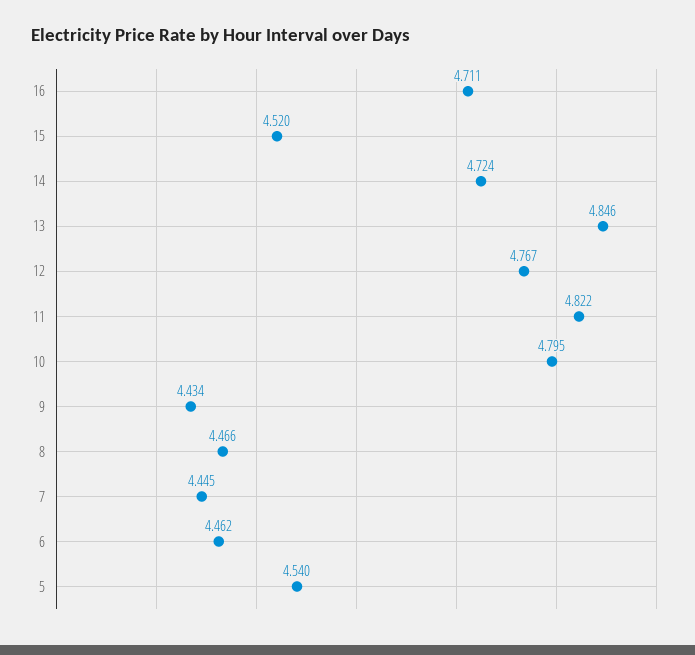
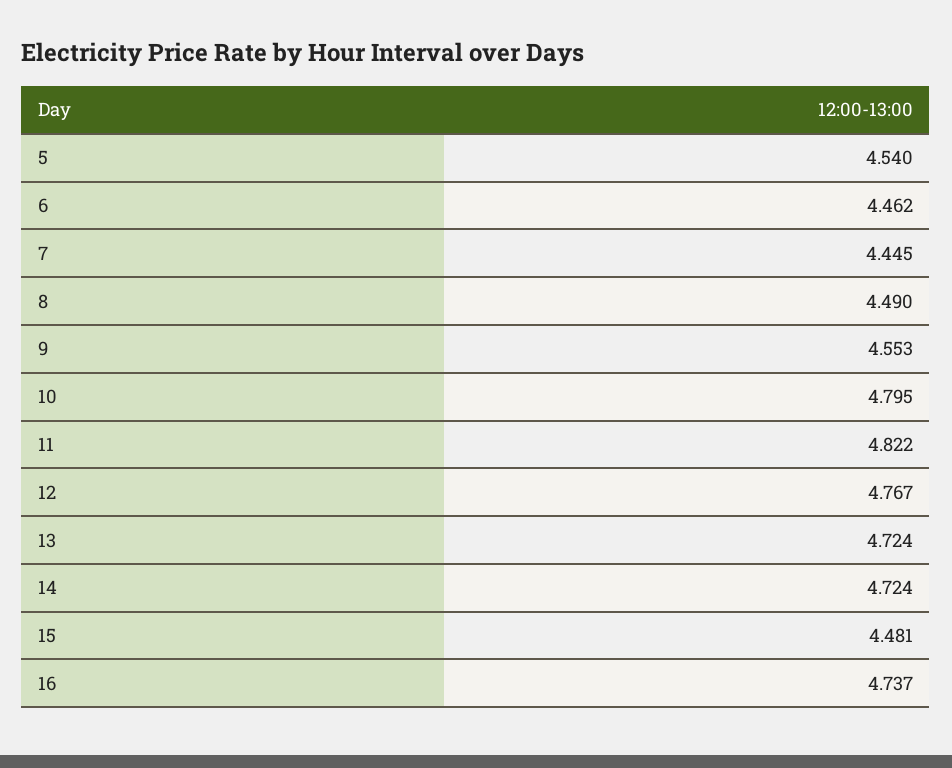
  {
-   "16": 4.711,
+   "16": 4.737,
-   "15": 4.52,
+   "15": 4.481,
    "14": 4.724,
-   "13": 4.846,
+   "13": 4.724,
    "12": 4.767,
    "11": 4.822,
    "10": 4.795,
-   "9": 4.434,
+   "9": 4.553,
-   "8": 4.466,
+   "8": 4.49,
    "7": 4.445,
    "6": 4.462,
    "5": 4.54
  }

